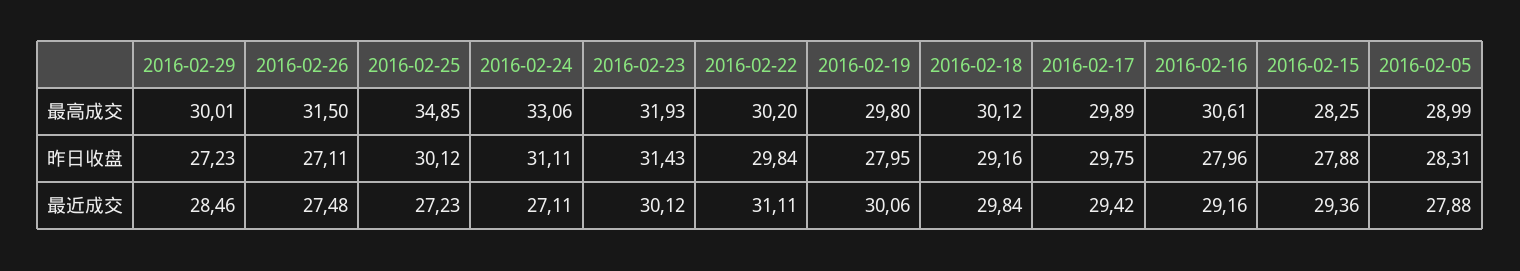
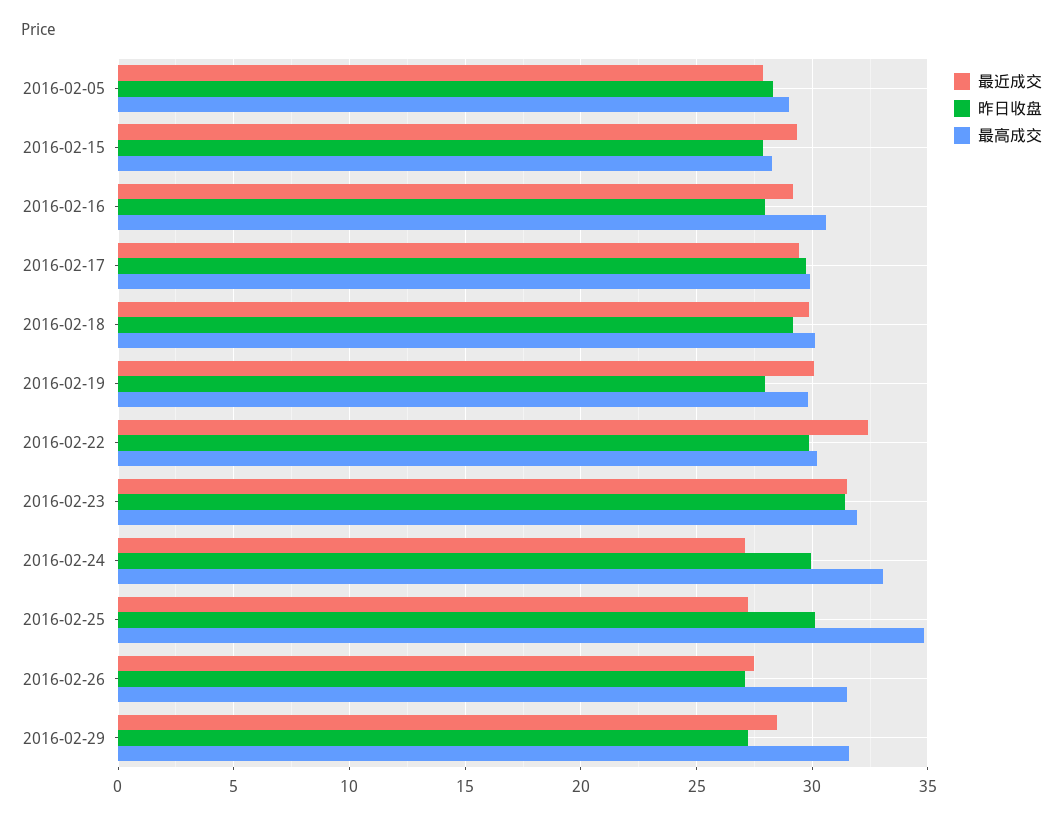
  {
    "最高成交": {
-     "2016-02-29": 30.01,
+     "2016-02-29": 31.5,
      "2016-02-26": 31.5,
      "2016-02-25": 34.85,
      "2016-02-24": 33.06,
      "2016-02-23": 31.93,
      "2016-02-22": 30.2,
      "2016-02-19": 29.8,
      "2016-02-18": 30.12,
      "2016-02-17": 29.89,
      "2016-02-16": 30.61,
      "2016-02-15": 28.25,
      "2016-02-05": 28.99
    },
    "昨日收盘": {
      "2016-02-29": 27.23,
      "2016-02-26": 27.11,
      "2016-02-25": 30.12,
-     "2016-02-24": 31.11,
+     "2016-02-24": 30,
      "2016-02-23": 31.43,
      "2016-02-22": 29.84,
      "2016-02-19": 27.95,
      "2016-02-18": 29.16,
      "2016-02-17": 29.75,
      "2016-02-16": 27.96,
      "2016-02-15": 27.88,
      "2016-02-05": 28.31
    },
    "最近成交": {
      "2016-02-29": 28.46,
      "2016-02-26": 27.48,
      "2016-02-25": 27.23,
      "2016-02-24": 27.11,
-     "2016-02-23": 30.12,
+     "2016-02-23": 31.5,
-     "2016-02-22": 31.11,
+     "2016-02-22": 32.5,
      "2016-02-19": 30.06,
      "2016-02-18": 29.84,
      "2016-02-17": 29.42,
      "2016-02-16": 29.16,
      "2016-02-15": 29.36,
      "2016-02-05": 27.88
    }
  }

